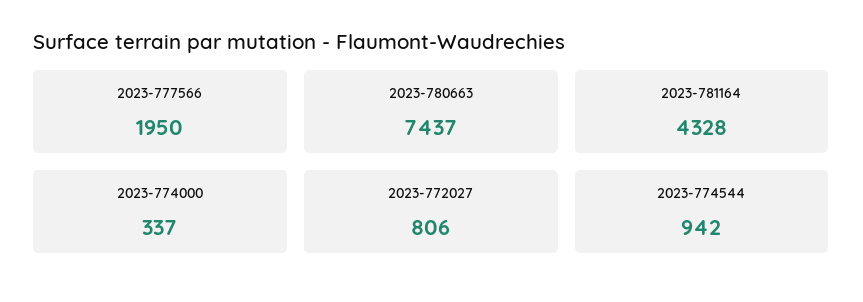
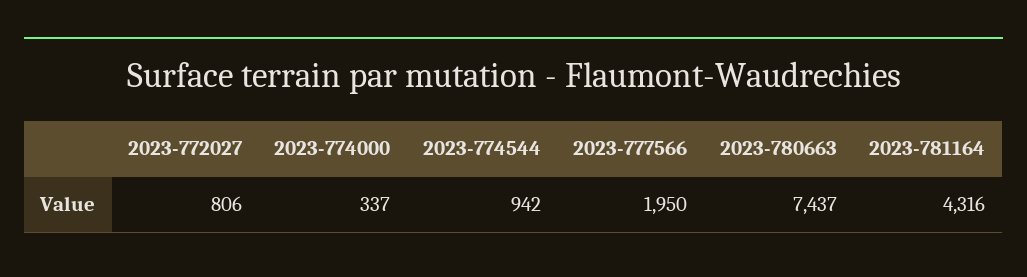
  {
    "2023-777566": 1950,
    "2023-780663": 7437,
-   "2023-781164": 4328,
+   "2023-781164": 4316,
    "2023-774000": 337,
    "2023-772027": 806,
    "2023-774544": 942
  }

